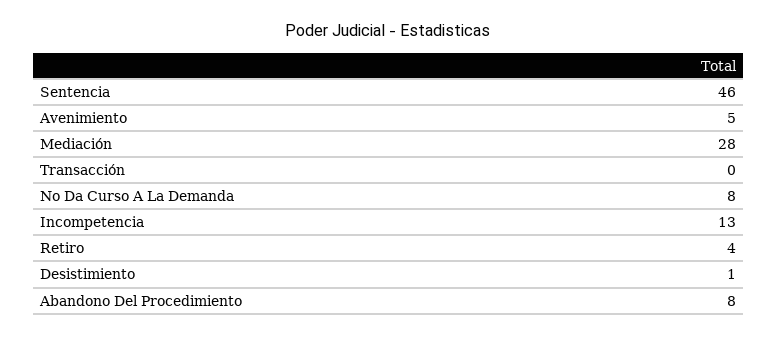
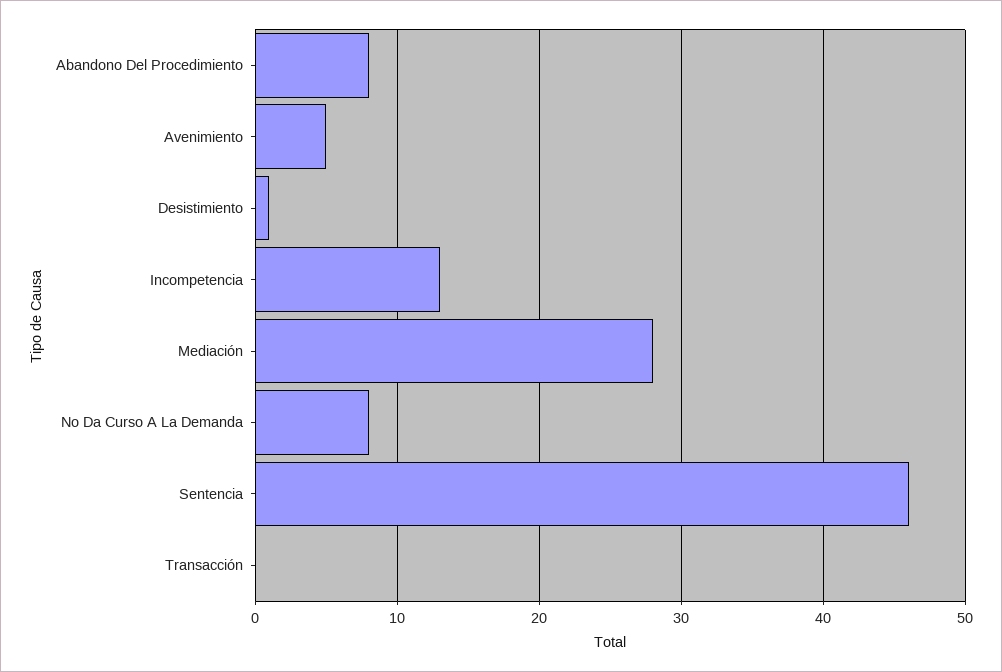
  {
    "Sentencia": 46,
    "Avenimiento": 5,
    "Mediación": 28,
    "Transacción": 0,
    "No Da Curso A La Demanda": 8,
    "Incompetencia": 13,
-   "Retiro": 4,
    "Desistimiento": 1,
    "Abandono Del Procedimiento": 8
  }

